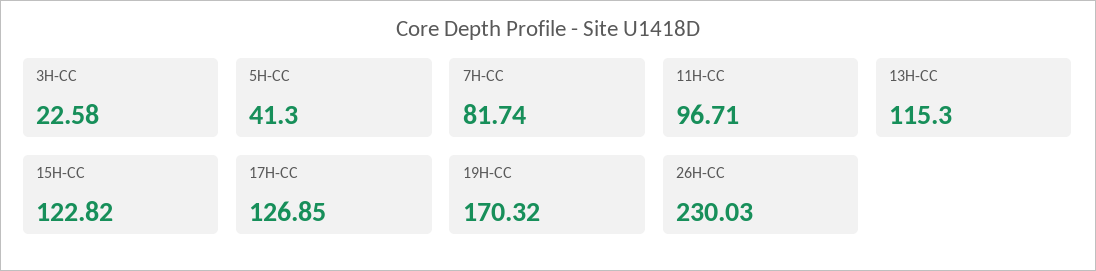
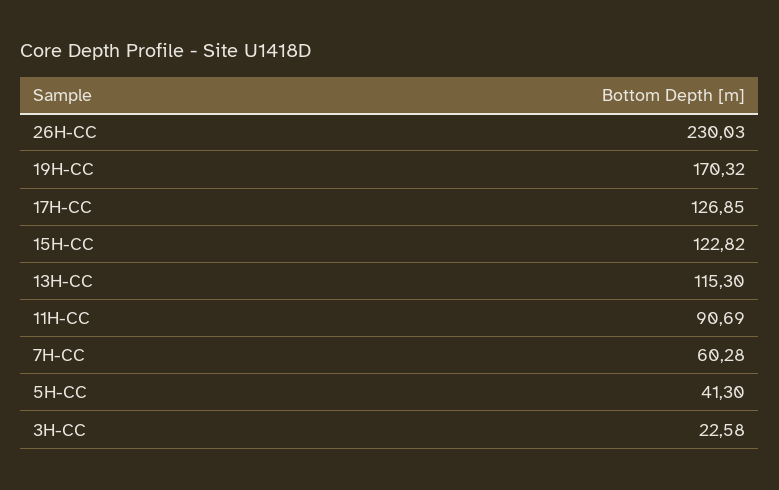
  {
    "3H-CC": 22.58,
    "5H-CC": 41.3,
-   "7H-CC": 81.74,
+   "7H-CC": 60.28,
-   "11H-CC": 96.71,
+   "11H-CC": 90.69,
    "13H-CC": 115.3,
    "15H-CC": 122.82,
    "17H-CC": 126.85,
    "19H-CC": 170.32,
    "26H-CC": 230.03
  }

